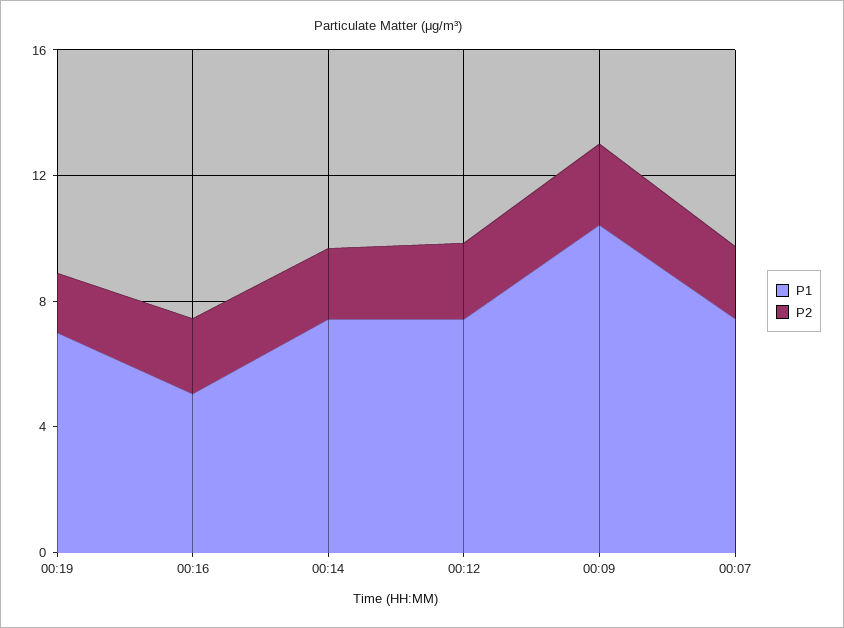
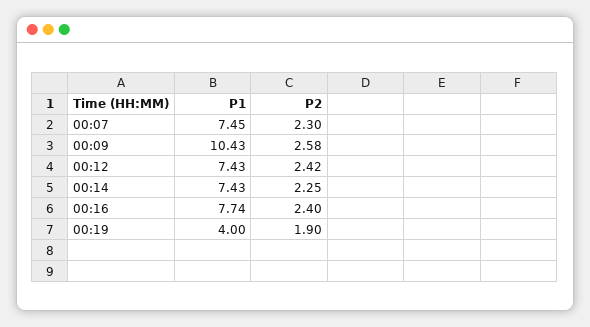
  {
    "P1": {
-     "00:19": 7,
+     "00:19": 4,
-     "00:16": 5,
+     "00:16": 7.74,
      "00:14": 7.43,
      "00:12": 7.43,
      "00:09": 10.43,
      "00:07": 7.45
    },
    "P2": {
      "00:19": 1.9,
      "00:16": 2.4,
      "00:14": 2.25,
      "00:12": 2.42,
      "00:09": 2.58,
      "00:07": 2.3
    }
  }

